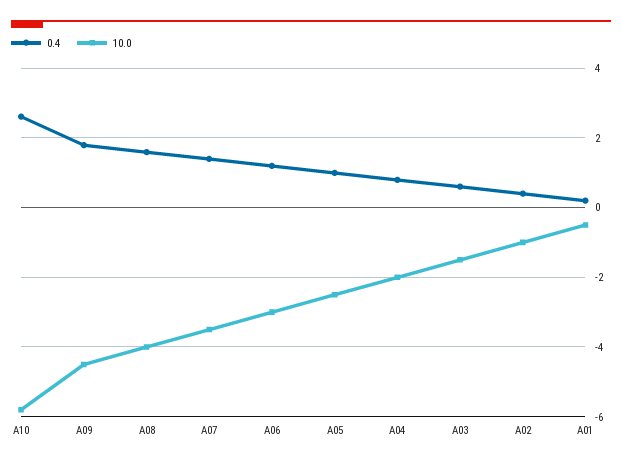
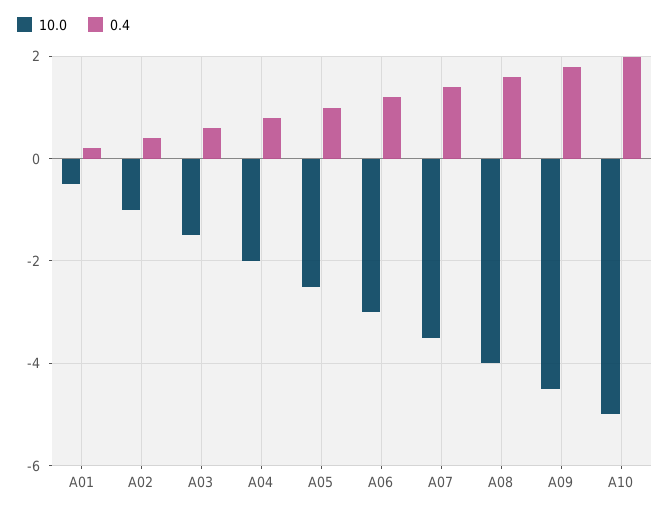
  {
    "0.4": {
-     "A10": 2.6,
+     "A10": 2,
      "A09": 1.8,
      "A08": 1.6,
      "A07": 1.4,
      "A06": 1.2,
      "A05": 1,
      "A04": 0.8,
      "A03": 0.6,
      "A02": 0.4,
      "A01": 0.2
    },
    "10.0": {
-     "A10": -5.8,
+     "A10": -5,
      "A09": -4.6,
      "A08": -4,
      "A07": -3.6,
      "A06": -3,
      "A05": -2.6,
      "A04": -2,
      "A03": -1.6,
      "A02": -1,
      "A01": -0.6
    }
  }

